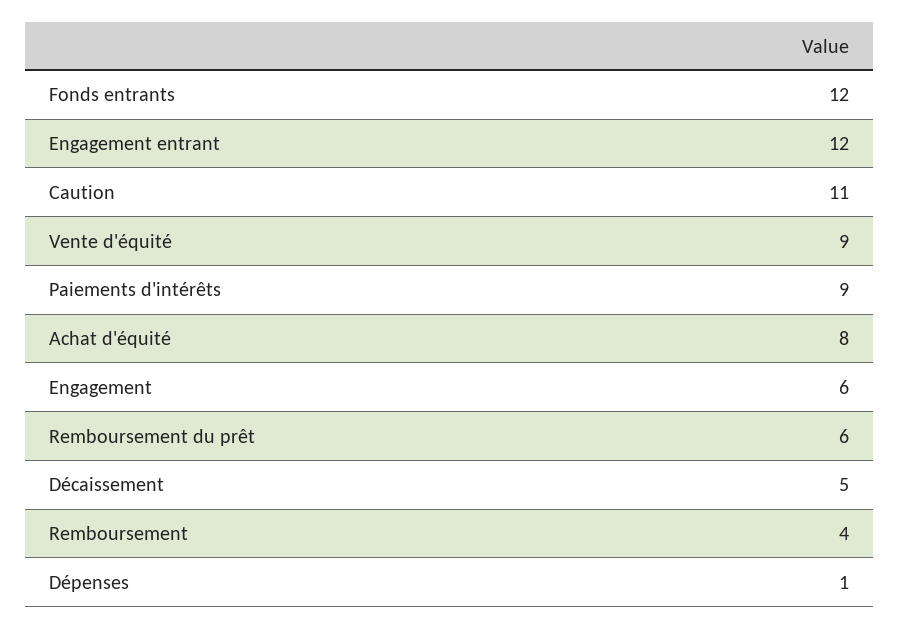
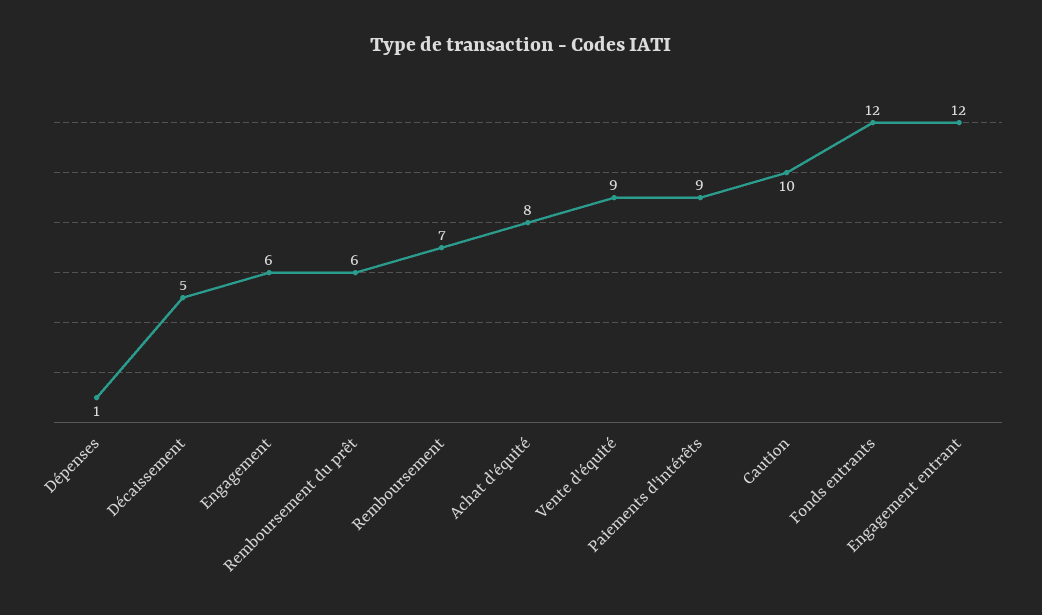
  {
    "Fonds entrants": 12,
    "Engagement entrant": 12,
-   "Caution": 11,
+   "Caution": 10,
    "Vente d'équité": 9,
    "Paiements d'intérêts": 9,
    "Achat d'équité": 8,
    "Engagement": 6,
    "Remboursement du prêt": 6,
    "Décaissement": 5,
-   "Remboursement": 4,
+   "Remboursement": 7,
    "Dépenses": 1
  }

